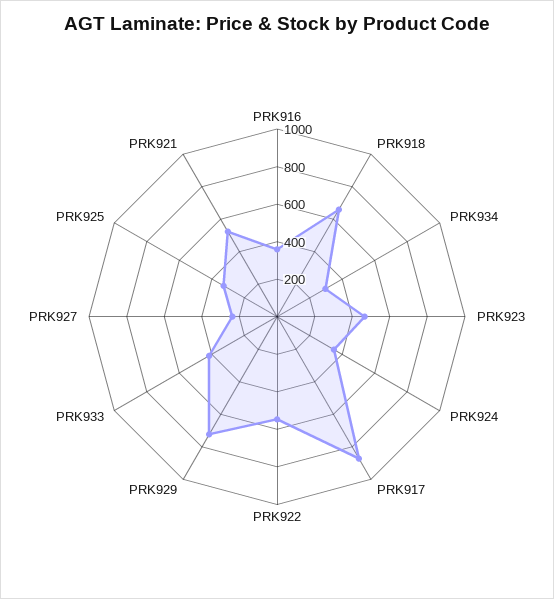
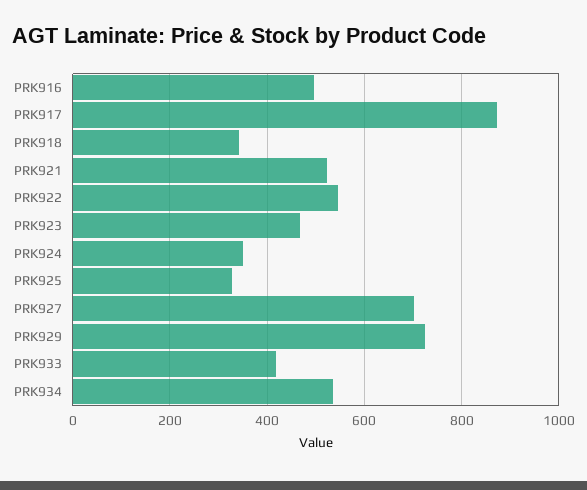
  {
-   "PRK916": 350,
+   "PRK916": 500,
-   "PRK918": 650,
+   "PRK918": 340,
-   "PRK934": 300,
+   "PRK934": 540,
    "PRK923": 460,
    "PRK924": 360,
    "PRK917": 880,
    "PRK922": 540,
    "PRK929": 720,
    "PRK933": 420,
-   "PRK927": 250,
+   "PRK927": 700,
    "PRK925": 320,
    "PRK921": 520
  }

